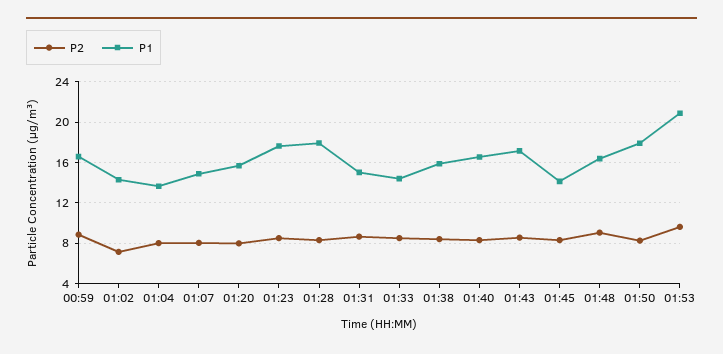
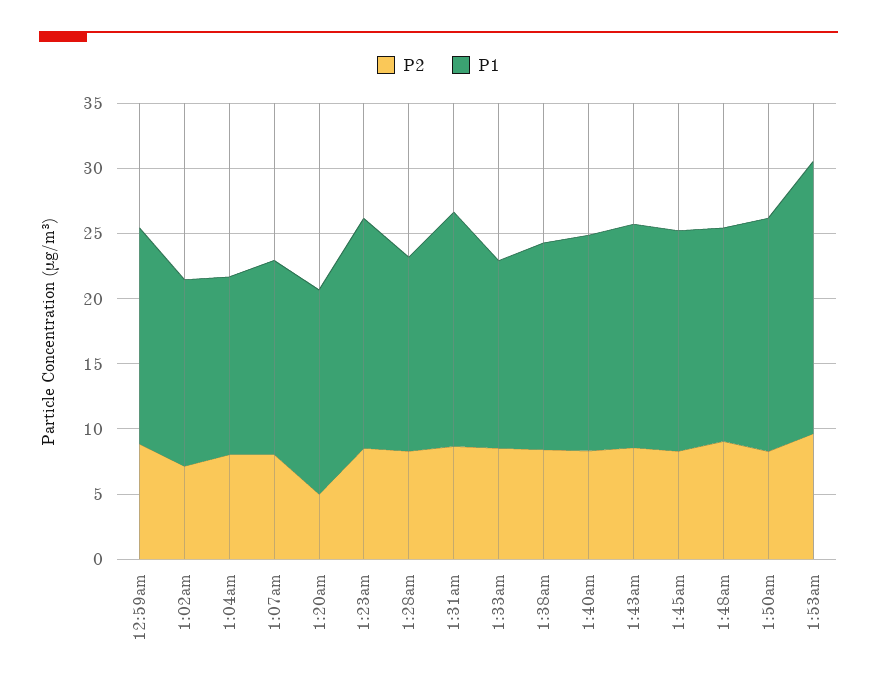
  {
    "P2": {
      "00:59": 9,
      "01:02": 7,
      "01:04": 8,
      "01:07": 8,
-     "01:20": 8,
+     "01:20": 5,
      "01:23": 9,
      "01:28": 8,
      "01:31": 9,
      "01:33": 9,
      "01:38": 8,
      "01:40": 8,
      "01:43": 9,
      "01:45": 8,
      "01:48": 9,
      "01:50": 8,
      "01:53": 10
    },
    "P1": {
      "00:59": 17,
      "01:02": 14,
      "01:04": 14,
      "01:07": 15,
      "01:20": 16,
      "01:23": 18,
-     "01:28": 18,
+     "01:28": 15,
-     "01:31": 15,
+     "01:31": 18,
      "01:33": 14,
      "01:38": 16,
      "01:40": 17,
      "01:43": 17,
-     "01:45": 14,
+     "01:45": 17,
      "01:48": 16,
      "01:50": 18,
      "01:53": 21
    }
  }

